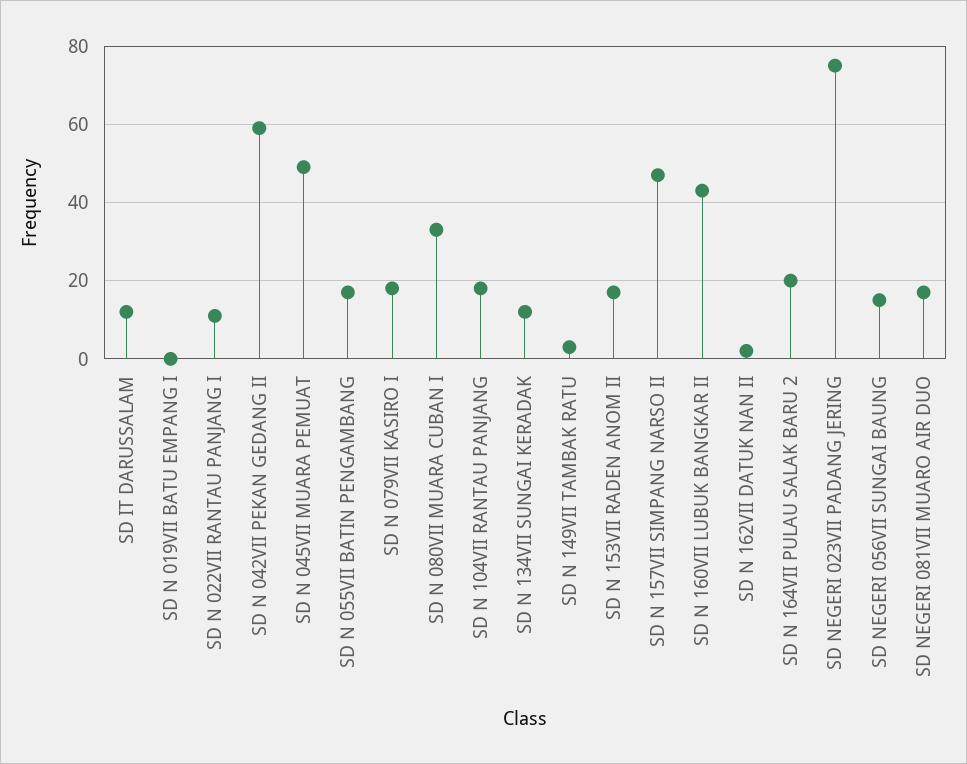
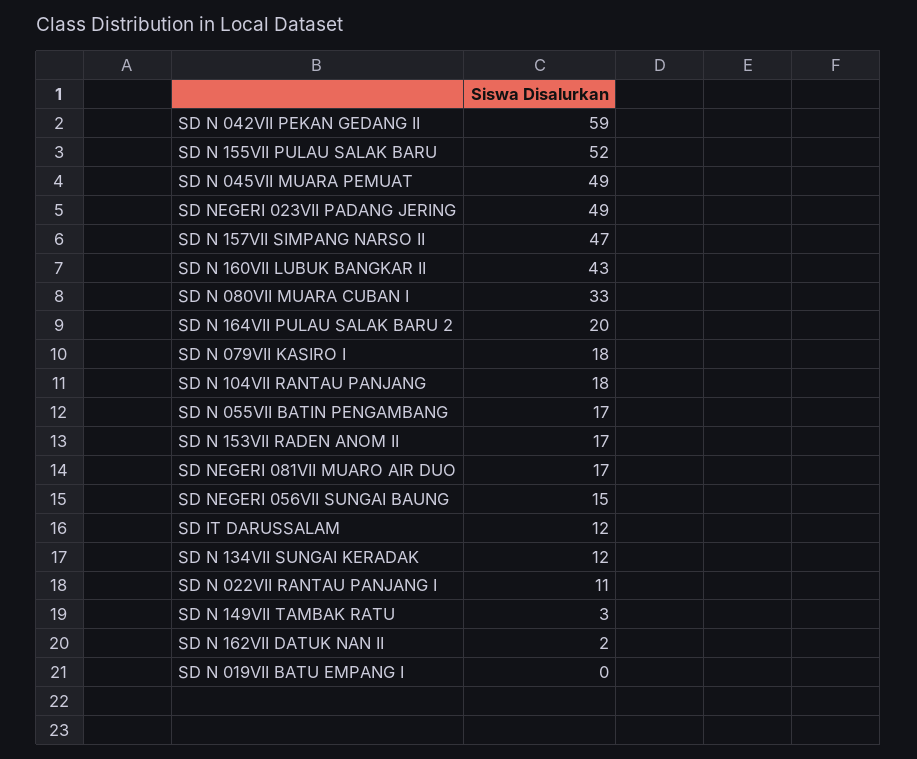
  {
    "SD IT DARUSSALAM": 12,
    "SD N 019VII BATU EMPANG I": 0,
    "SD N 022VII RANTAU PANJANG I": 11,
    "SD N 042VII PEKAN GEDANG II": 59,
    "SD N 045VII MUARA PEMUAT": 49,
    "SD N 055VII BATIN PENGAMBANG": 17,
    "SD N 079VII KASIRO I": 18,
    "SD N 080VII MUARA CUBAN I": 33,
    "SD N 104VII RANTAU PANJANG": 18,
    "SD N 134VII SUNGAI KERADAK": 12,
    "SD N 149VII TAMBAK RATU": 3,
    "SD N 153VII RADEN ANOM II": 17,
    "SD N 157VII SIMPANG NARSO II": 47,
    "SD N 160VII LUBUK BANGKAR II": 43,
    "SD N 162VII DATUK NAN II": 2,
    "SD N 164VII PULAU SALAK BARU 2": 20,
-   "SD NEGERI 023VII PADANG JERING": 75,
+   "SD NEGERI 023VII PADANG JERING": 49,
    "SD NEGERI 056VII SUNGAI BAUNG": 15,
-   "SD NEGERI 081VII MUARO AIR DUO": 17
+   "SD NEGERI 081VII MUARO AIR DUO": 17,
+   "SD N 155VII PULAU SALAK BARU": 52
  }

